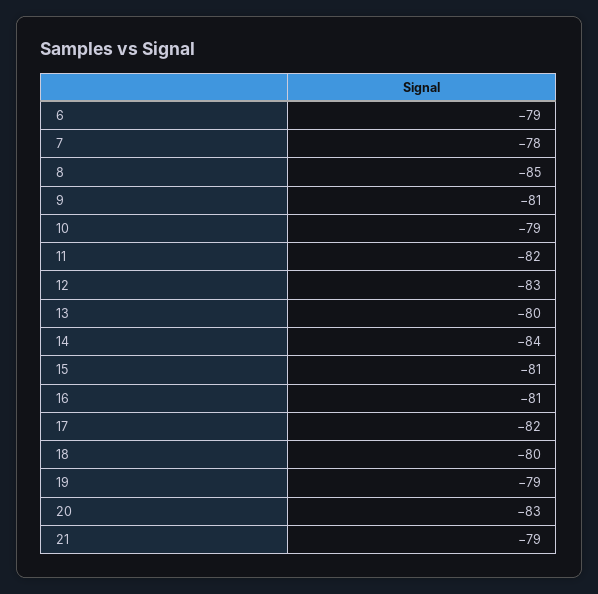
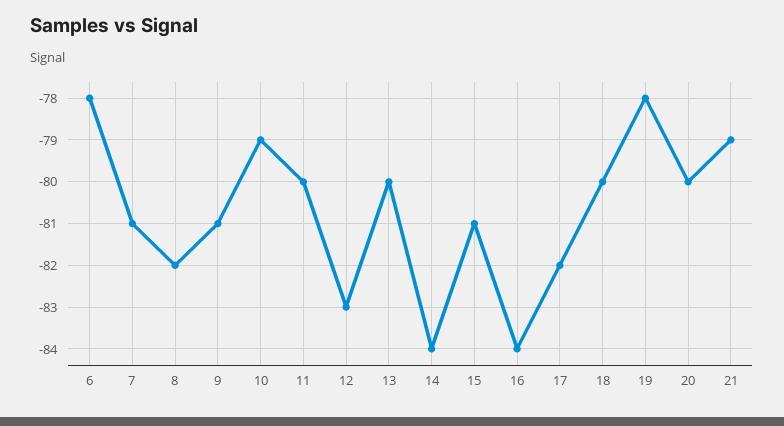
  {
-   "6": -79,
+   "6": -78,
-   "7": -78,
+   "7": -81,
-   "8": -85,
+   "8": -82,
    "9": -81,
    "10": -79,
-   "11": -82,
+   "11": -80,
    "12": -83,
    "13": -80,
    "14": -84,
    "15": -81,
-   "16": -81,
+   "16": -84,
    "17": -82,
    "18": -80,
-   "19": -79,
+   "19": -78,
-   "20": -83,
+   "20": -80,
    "21": -79
  }

